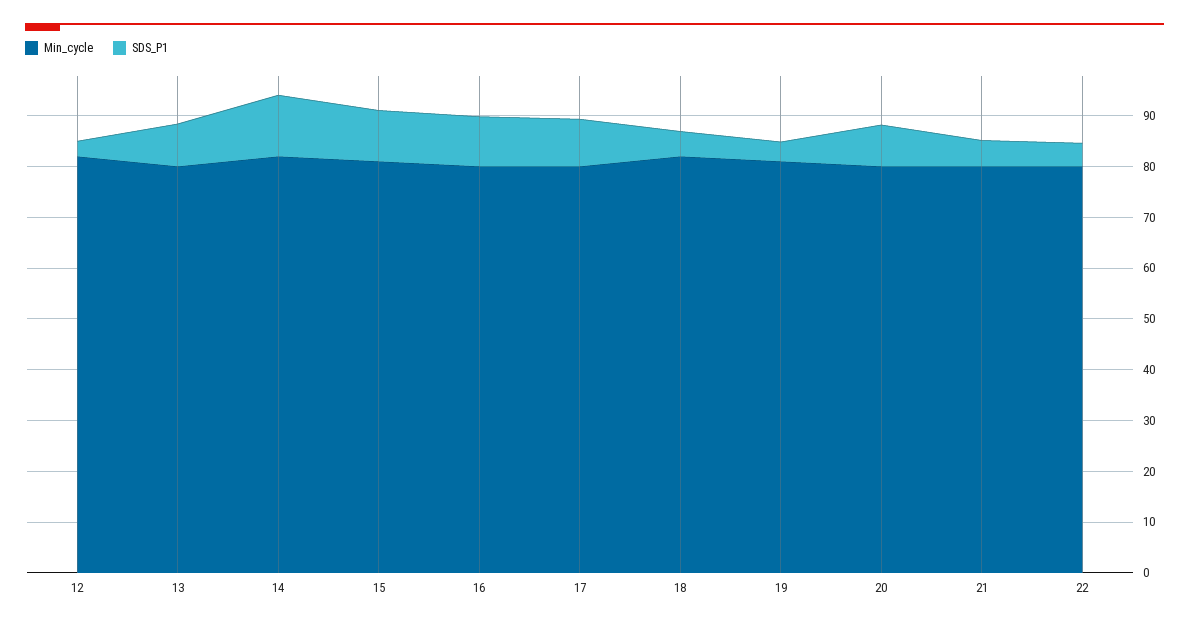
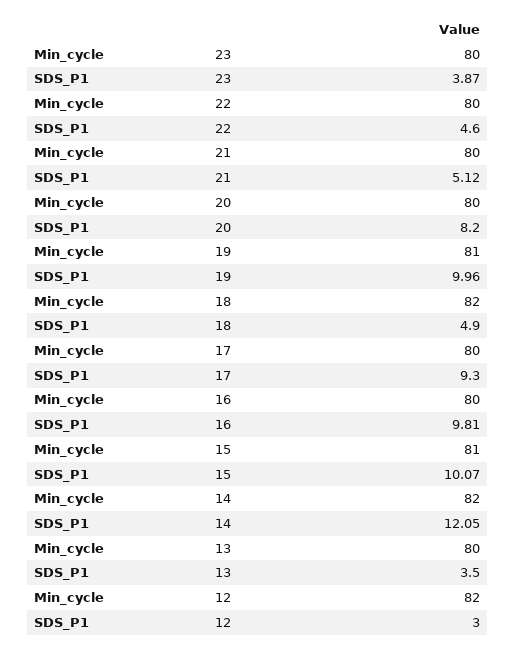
  {
    "Min_cycle": {
      "12": 82,
      "13": 80,
      "14": 82,
      "15": 81,
      "16": 80,
      "17": 80,
      "18": 82,
      "19": 81,
      "20": 80,
      "21": 80,
-     "22": 80
+     "22": 80,
+     "23": 80
    },
    "SDS_P1": {
      "12": 3,
-     "13": 8,
+     "13": 3.5,
      "14": 12.05,
      "15": 10.07,
      "16": 9.81,
      "17": 9.3,
      "18": 4.9,
-     "19": 4,
+     "19": 9.96,
      "20": 8.2,
      "21": 5.12,
-     "22": 4.6
+     "22": 4.6,
+     "23": 3.87
    }
  }

